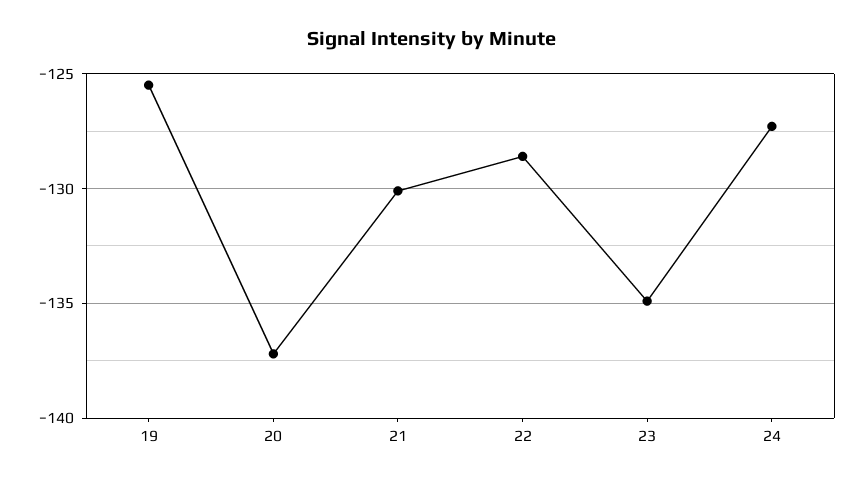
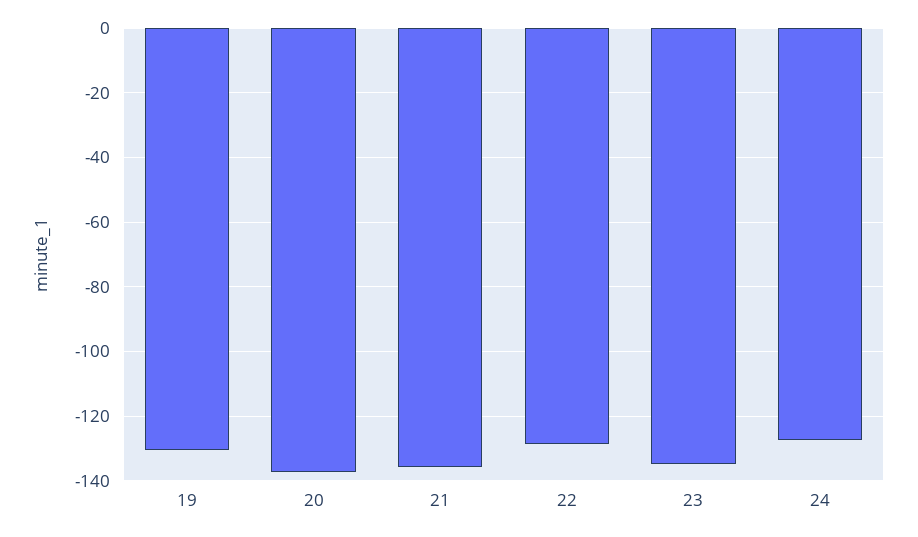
  {
-   "19": -125.5,
+   "19": -130,
    "20": -137,
-   "21": -130,
+   "21": -136,
    "22": -128.5,
    "23": -135,
    "24": -127.5
  }

